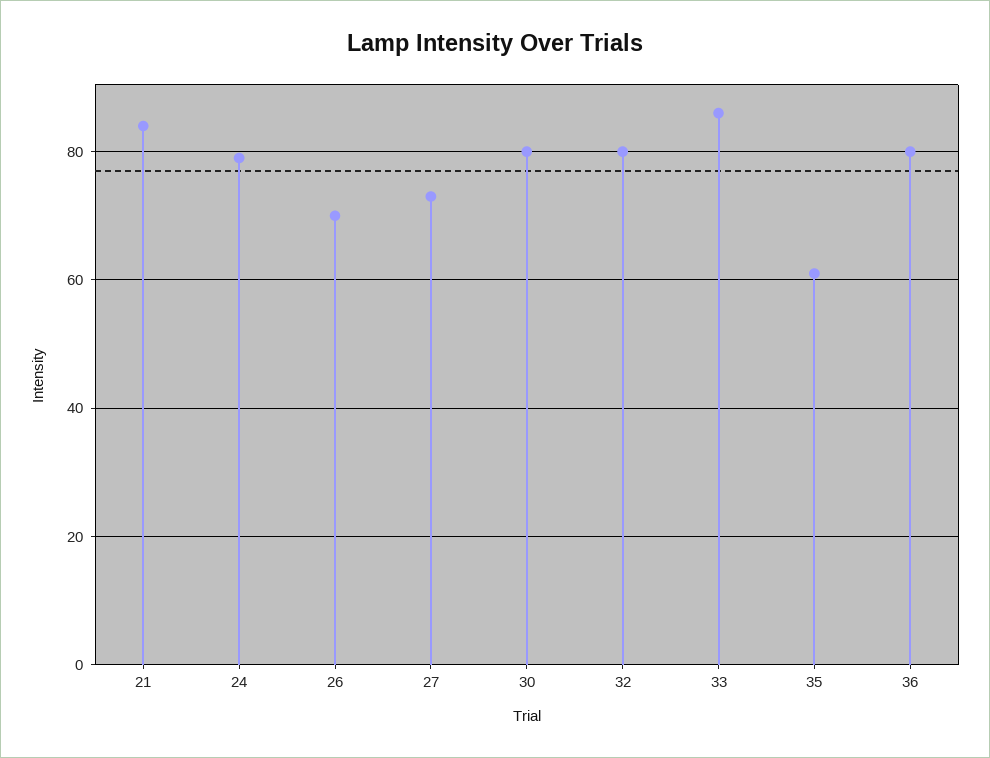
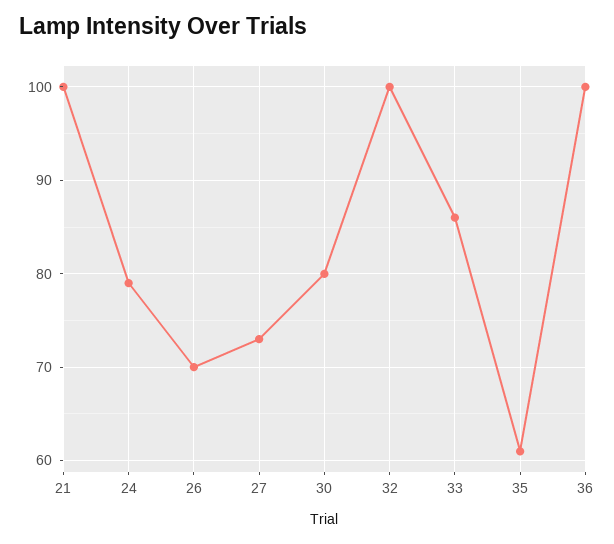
  {
-   "21": 85,
+   "21": 100,
    "24": 79,
    "26": 70,
    "27": 73,
    "30": 80,
-   "32": 80,
+   "32": 100,
    "33": 86,
    "35": 61,
-   "36": 80
+   "36": 100
  }

